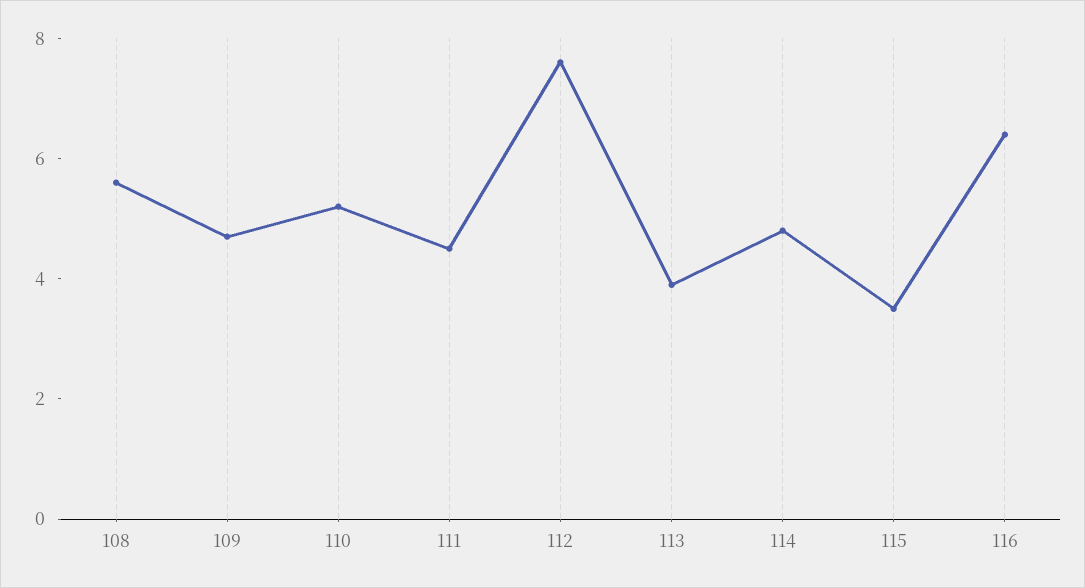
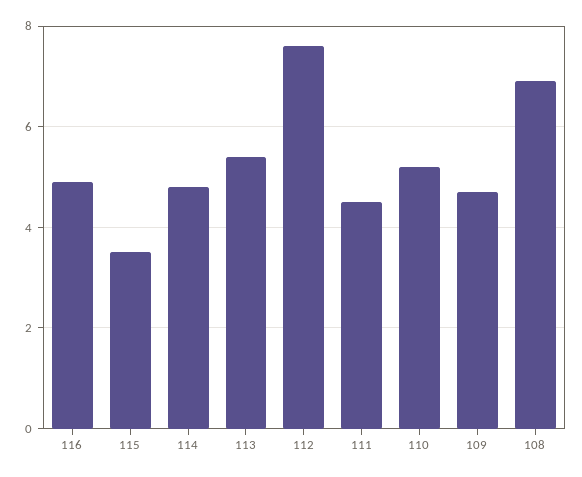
  {
-   "108": 5.5,
+   "108": 7,
    "109": 4.5,
    "110": 5,
    "111": 4.5,
    "112": 7.5,
-   "113": 4,
+   "113": 5.5,
    "114": 5,
    "115": 3.5,
-   "116": 6.5
+   "116": 5
  }

